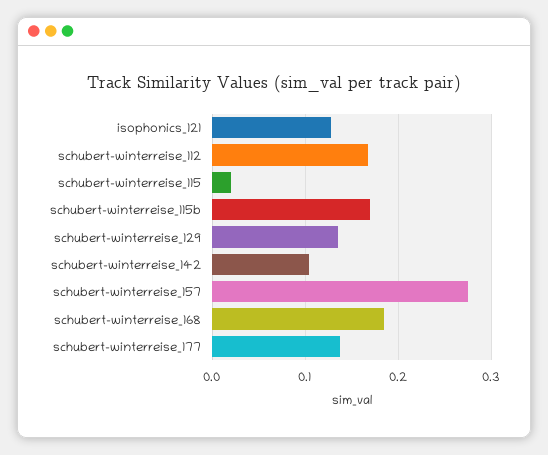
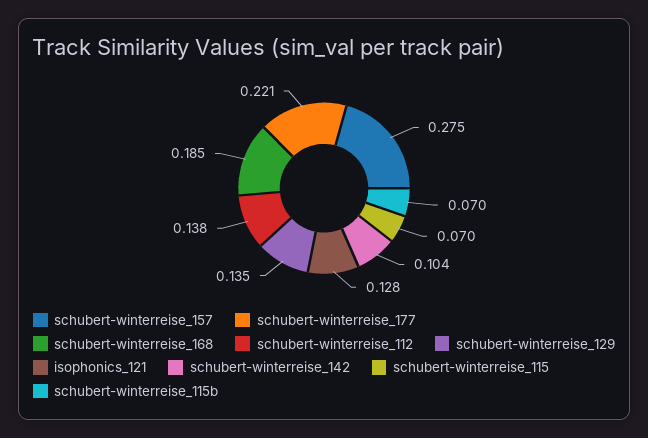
  {
    "isophonics_121": 0.128,
-   "schubert-winterreise_112": 0.17,
+   "schubert-winterreise_112": 0.138,
-   "schubert-winterreise_115": 0.02,
+   "schubert-winterreise_115": 0.07,
-   "schubert-winterreise_115b": 0.17,
+   "schubert-winterreise_115b": 0.07,
    "schubert-winterreise_129": 0.135,
    "schubert-winterreise_142": 0.104,
    "schubert-winterreise_157": 0.275,
    "schubert-winterreise_168": 0.185,
-   "schubert-winterreise_177": 0.14
+   "schubert-winterreise_177": 0.221
  }

